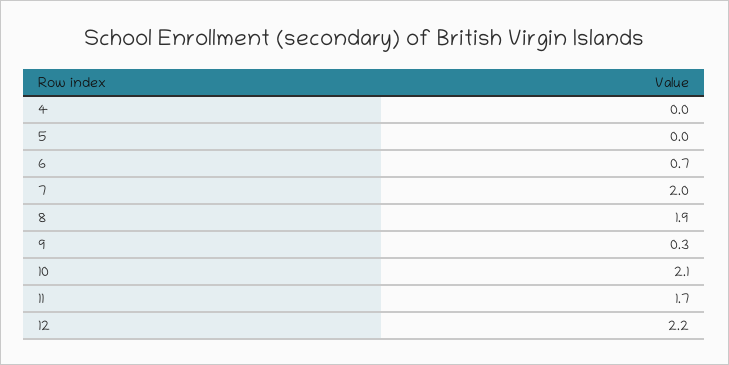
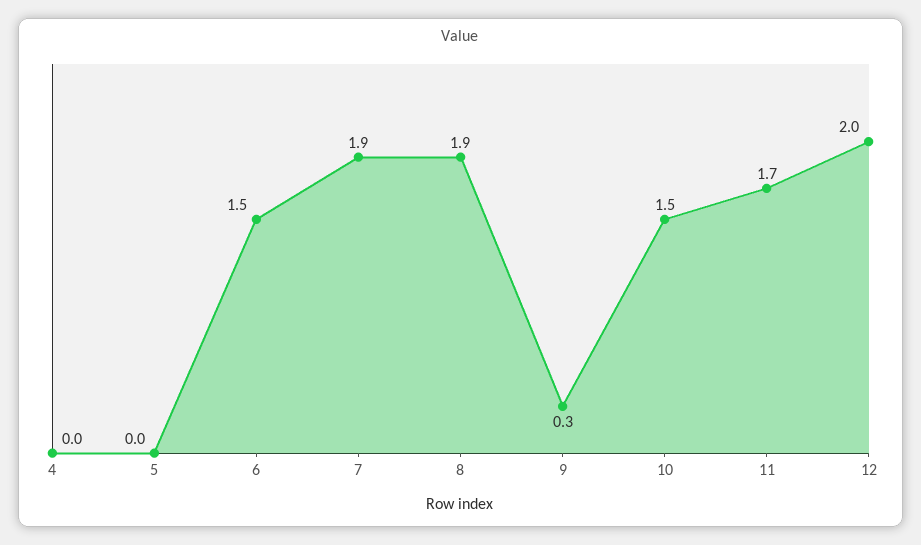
  {
    "4": 0,
    "5": 0,
-   "6": 0.7,
+   "6": 1.5,
-   "7": 2,
+   "7": 1.9,
    "8": 1.9,
    "9": 0.3,
-   "10": 2.1,
+   "10": 1.5,
    "11": 1.7,
-   "12": 2.2
+   "12": 2
  }

